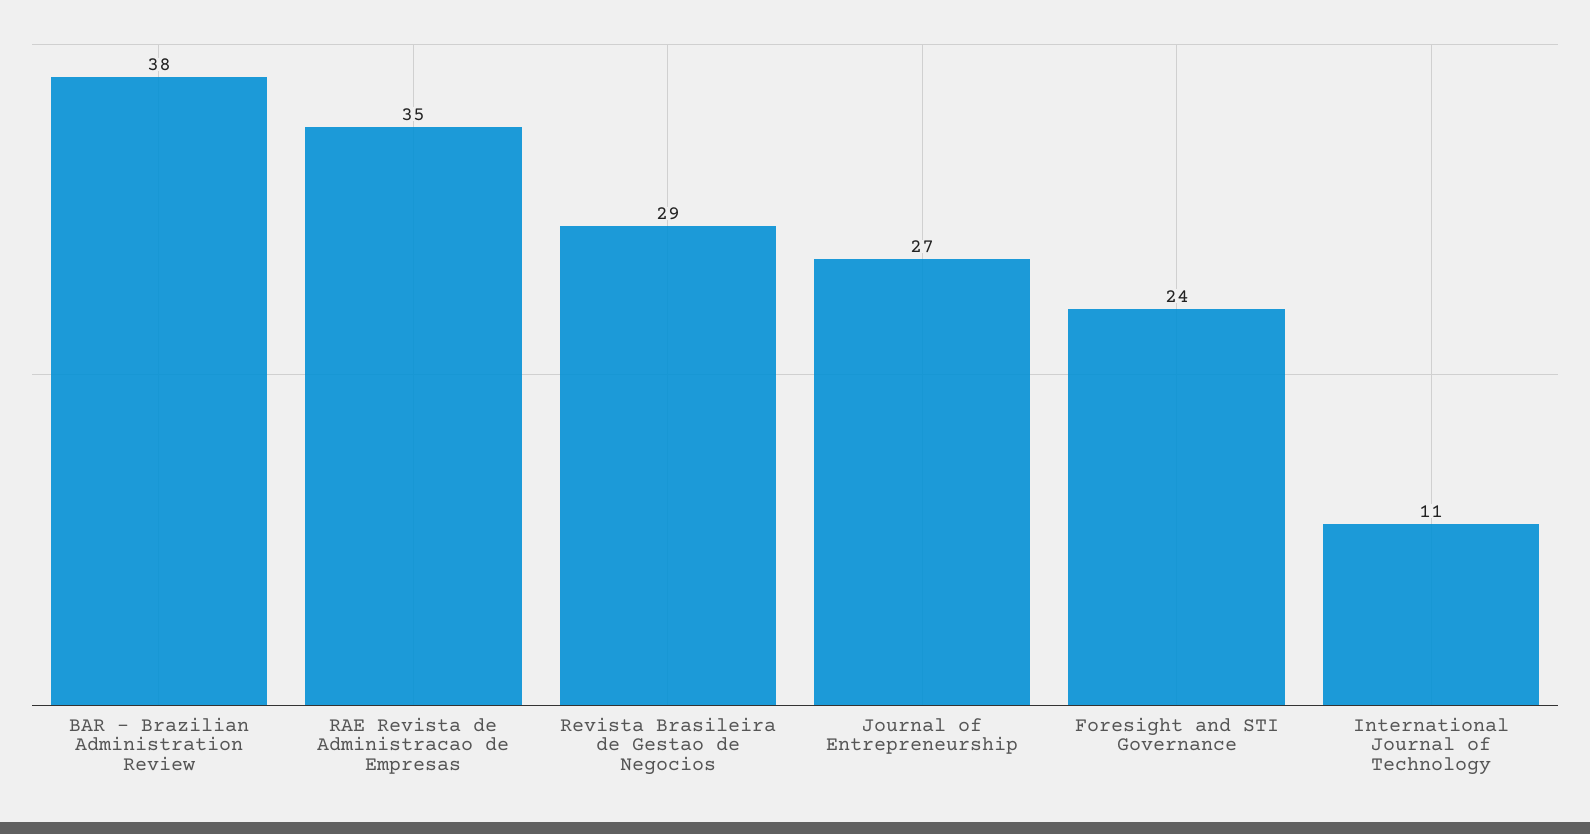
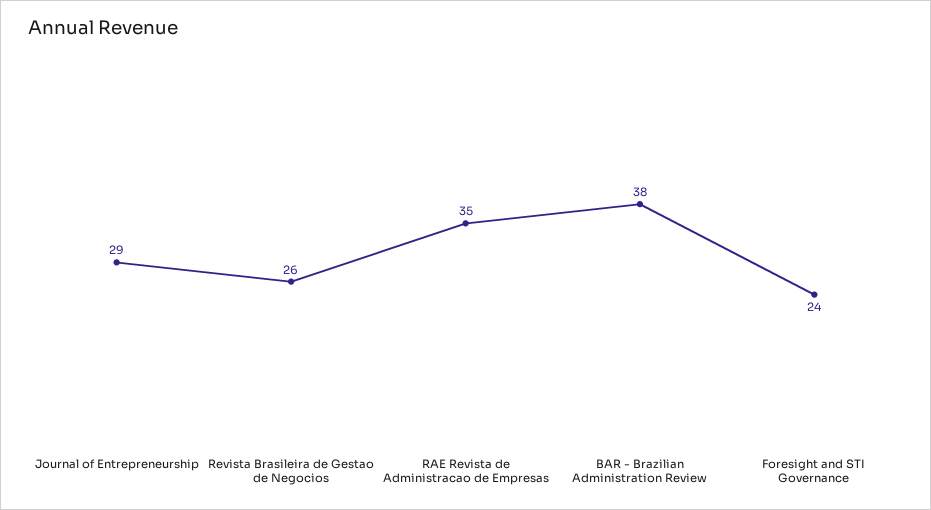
  {
    "BAR - Brazilian Administration Review": 38,
    "RAE Revista de Administracao de Empresas": 35,
-   "Revista Brasileira de Gestao de Negocios": 29,
+   "Revista Brasileira de Gestao de Negocios": 26,
-   "Journal of Entrepreneurship": 27,
+   "Journal of Entrepreneurship": 29,
-   "Foresight and STI Governance": 24,
+   "Foresight and STI Governance": 24
-   "International Journal of Technology": 11
  }

